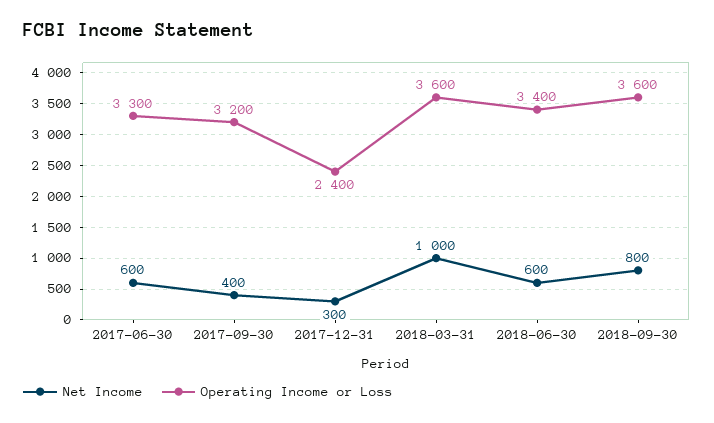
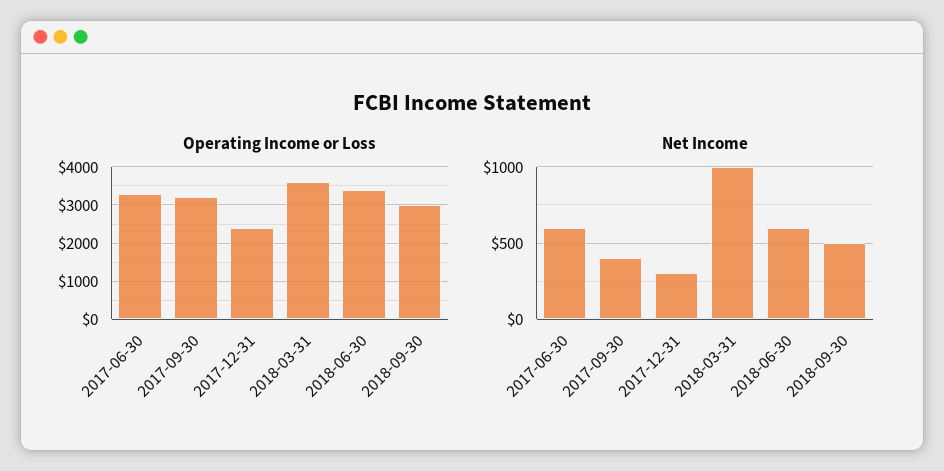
  {
    "Net Income": {
      "2017-06-30": 600,
      "2017-09-30": 400,
      "2017-12-31": 300,
      "2018-03-31": 1000,
      "2018-06-30": 600,
-     "2018-09-30": 800
+     "2018-09-30": 500
    },
    "Operating Income or Loss": {
      "2017-06-30": 3300,
      "2017-09-30": 3200,
      "2017-12-31": 2400,
      "2018-03-31": 3600,
      "2018-06-30": 3400,
-     "2018-09-30": 3600
+     "2018-09-30": 3000
    }
  }

